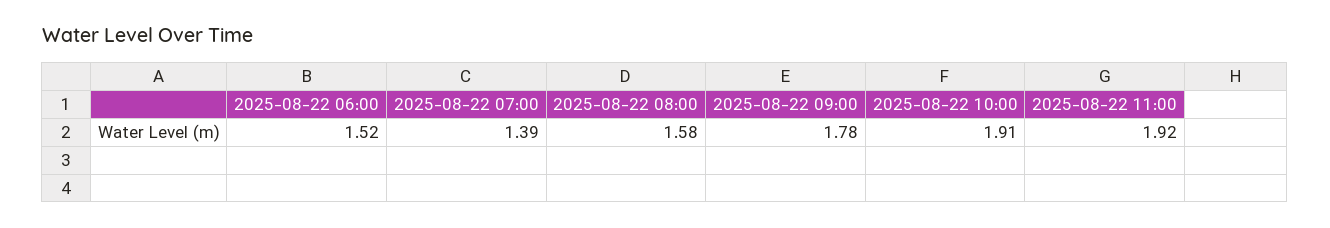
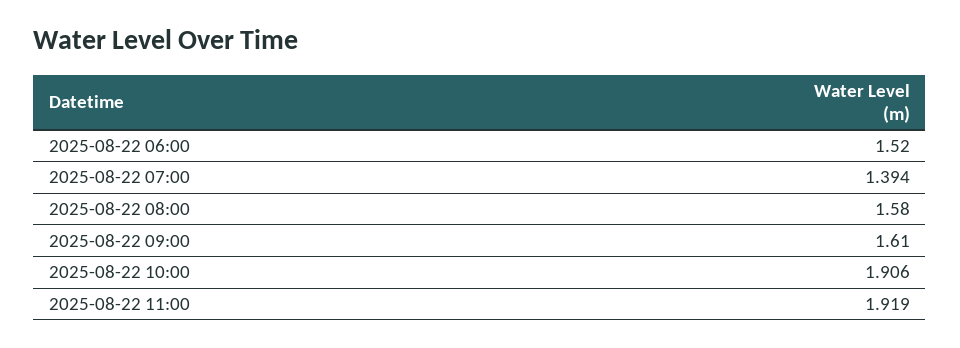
  {
    "2025-08-22 06:00": 1.52,
    "2025-08-22 07:00": 1.394,
    "2025-08-22 08:00": 1.58,
-   "2025-08-22 09:00": 1.78,
+   "2025-08-22 09:00": 1.61,
    "2025-08-22 10:00": 1.906,
    "2025-08-22 11:00": 1.919
  }

